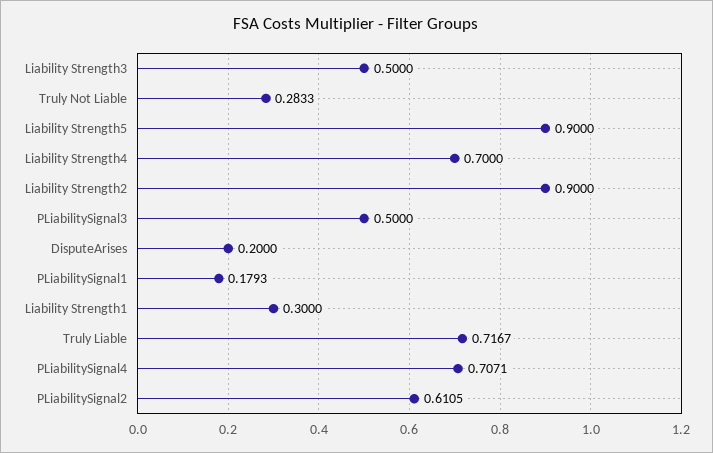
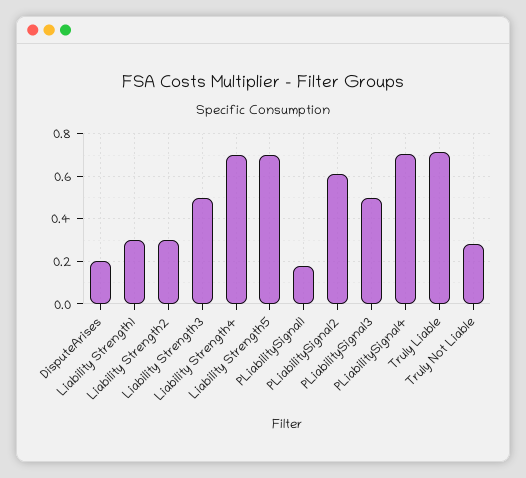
  {
    "Liability Strength3": 0.5,
    "Truly Not Liable": 0.2833,
-   "Liability Strength5": 0.9,
+   "Liability Strength5": 0.7,
    "Liability Strength4": 0.7,
-   "Liability Strength2": 0.9,
+   "Liability Strength2": 0.3,
    "PLiabilitySignal3": 0.5,
    "DisputeArises": 0.2,
    "PLiabilitySignal1": 0.1793,
    "Liability Strength1": 0.3,
    "Truly Liable": 0.7167,
    "PLiabilitySignal4": 0.7071,
    "PLiabilitySignal2": 0.6105
  }

